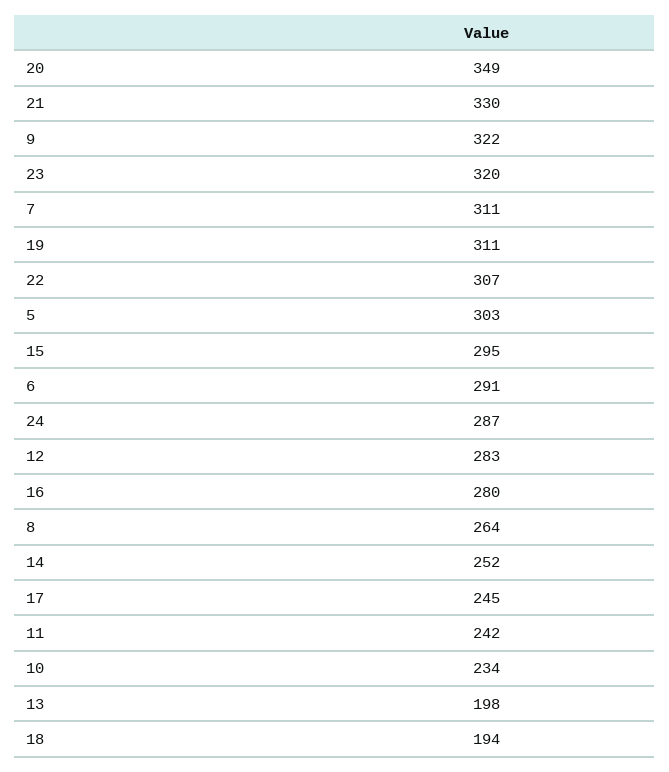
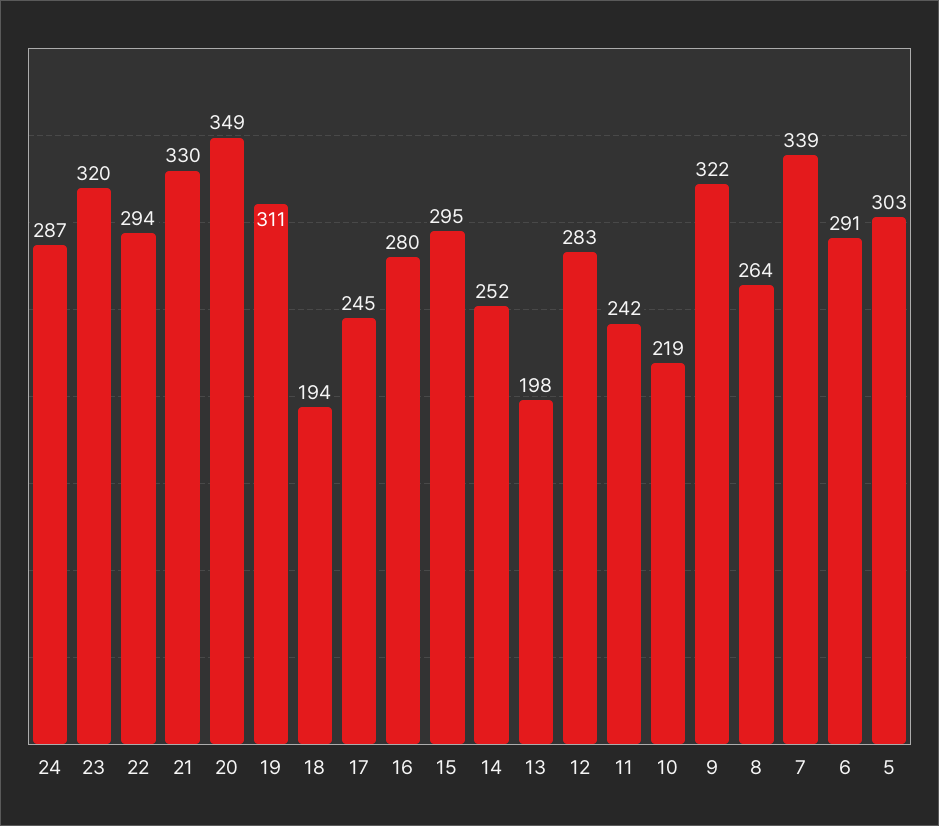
  {
    "20": 349,
    "21": 330,
    "9": 322,
    "23": 320,
-   "7": 311,
+   "7": 339,
    "19": 311,
-   "22": 307,
+   "22": 294,
    "5": 303,
    "15": 295,
    "6": 291,
    "24": 287,
    "12": 283,
    "16": 280,
    "8": 264,
    "14": 252,
    "17": 245,
    "11": 242,
-   "10": 234,
+   "10": 219,
    "13": 198,
    "18": 194
  }

